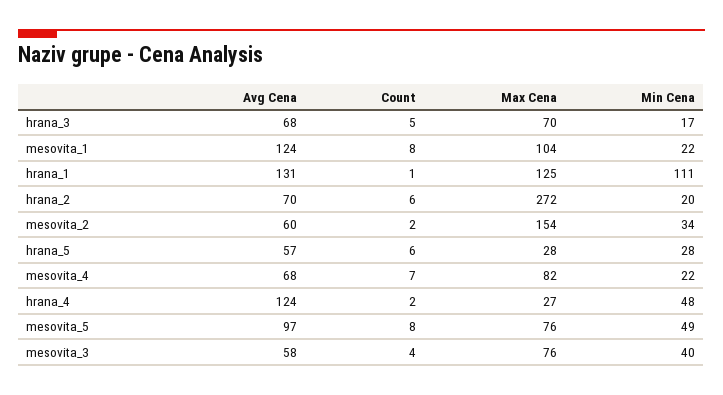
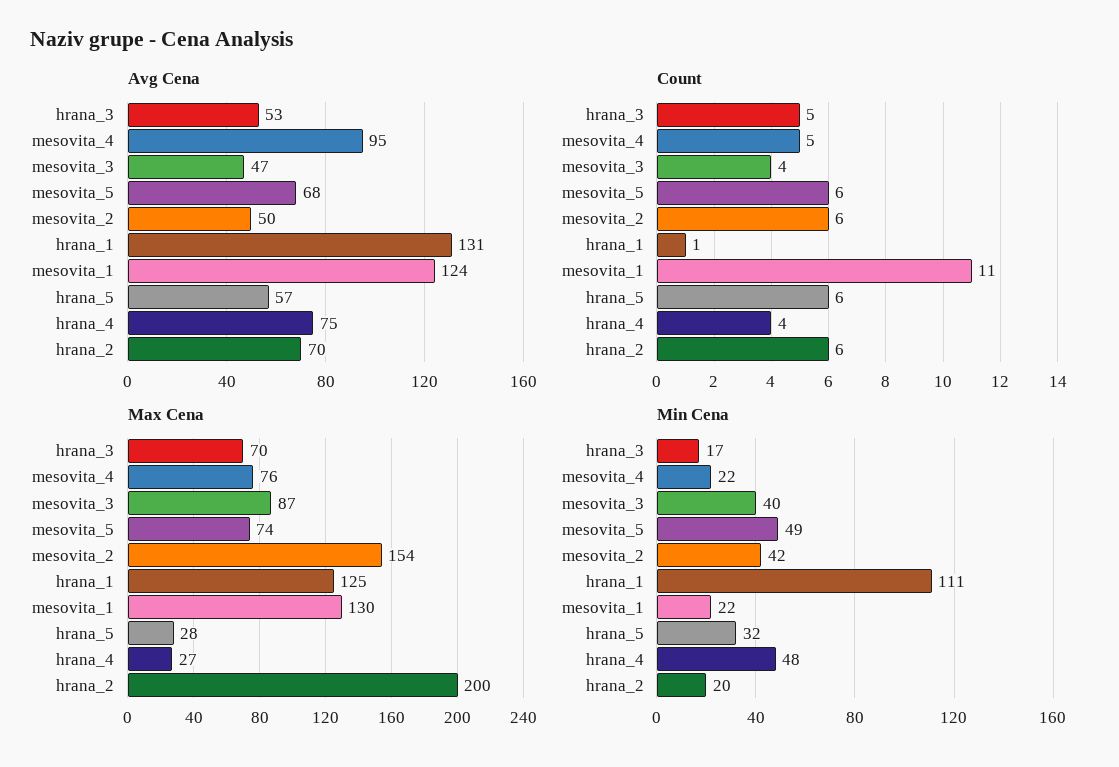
  {
    "Avg Cena": {
-     "hrana_3": 68,
+     "hrana_3": 53,
      "mesovita_1": 124,
      "hrana_1": 131,
      "hrana_2": 70,
-     "mesovita_2": 60,
+     "mesovita_2": 50,
      "hrana_5": 57,
-     "mesovita_4": 68,
+     "mesovita_4": 95,
-     "hrana_4": 124,
+     "hrana_4": 75,
-     "mesovita_5": 97,
+     "mesovita_5": 68,
-     "mesovita_3": 58
+     "mesovita_3": 47
    },
    "Count": {
      "hrana_3": 5,
-     "mesovita_1": 8,
+     "mesovita_1": 11,
      "hrana_1": 1,
      "hrana_2": 6,
-     "mesovita_2": 2,
+     "mesovita_2": 6,
      "hrana_5": 6,
-     "mesovita_4": 7,
+     "mesovita_4": 5,
-     "hrana_4": 2,
+     "hrana_4": 4,
-     "mesovita_5": 8,
+     "mesovita_5": 6,
      "mesovita_3": 4
    },
    "Max Cena": {
      "hrana_3": 70,
-     "mesovita_1": 104,
+     "mesovita_1": 130,
      "hrana_1": 125,
-     "hrana_2": 272,
+     "hrana_2": 200,
      "mesovita_2": 154,
      "hrana_5": 28,
-     "mesovita_4": 82,
+     "mesovita_4": 76,
      "hrana_4": 27,
-     "mesovita_5": 76,
+     "mesovita_5": 74,
-     "mesovita_3": 76
+     "mesovita_3": 87
    },
    "Min Cena": {
      "hrana_3": 17,
      "mesovita_1": 22,
      "hrana_1": 111,
      "hrana_2": 20,
-     "mesovita_2": 34,
+     "mesovita_2": 42,
-     "hrana_5": 28,
+     "hrana_5": 32,
      "mesovita_4": 22,
      "hrana_4": 48,
      "mesovita_5": 49,
      "mesovita_3": 40
    }
  }

